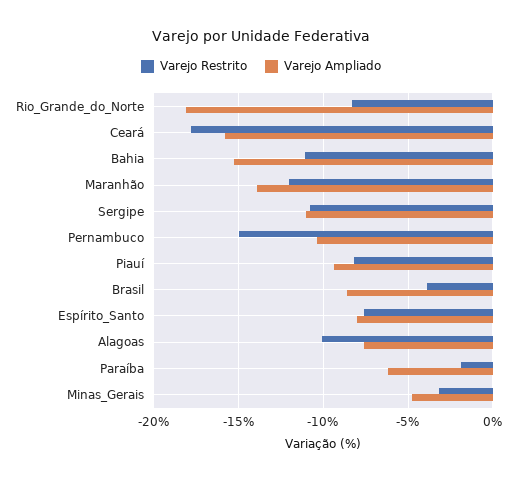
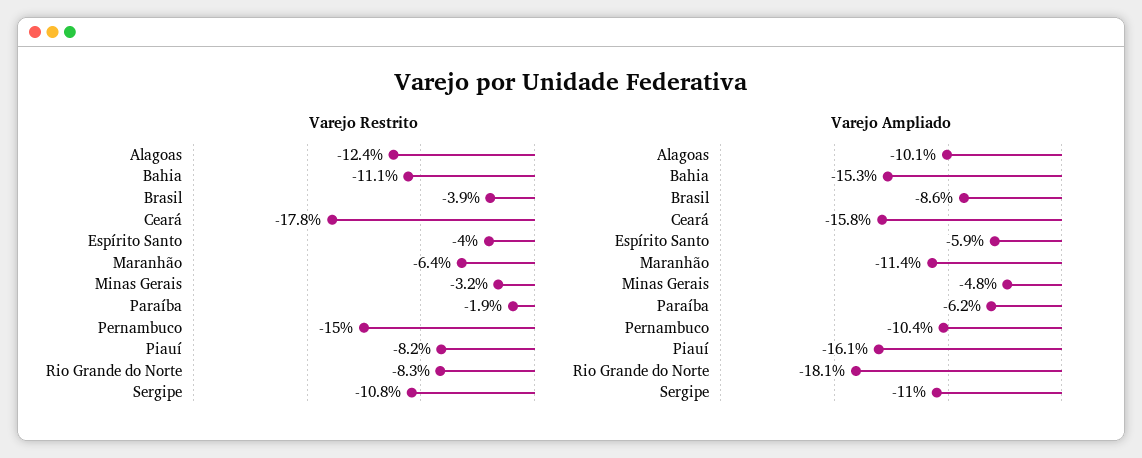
  {
    "Varejo Restrito": {
      "Rio_Grande_do_Norte": -8.3,
      "Ceará": -17.8,
      "Bahia": -11.1,
-     "Maranhão": -12,
+     "Maranhão": -6.4,
      "Sergipe": -10.8,
      "Pernambuco": -15,
      "Piauí": -8.2,
      "Brasil": -3.9,
-     "Espírito_Santo": -7.5,
+     "Espírito_Santo": -4,
-     "Alagoas": -10,
+     "Alagoas": -12.4,
      "Paraíba": -1.9,
      "Minas_Gerais": -3.2
    },
    "Varejo Ampliado": {
      "Rio_Grande_do_Norte": -18.1,
      "Ceará": -15.8,
      "Bahia": -15.3,
-     "Maranhão": -14,
+     "Maranhão": -11.4,
      "Sergipe": -11,
      "Pernambuco": -10.4,
-     "Piauí": -9.5,
+     "Piauí": -16.1,
      "Brasil": -8.6,
-     "Espírito_Santo": -8,
+     "Espírito_Santo": -5.9,
-     "Alagoas": -7.5,
+     "Alagoas": -10.1,
      "Paraíba": -6.2,
      "Minas_Gerais": -4.8
    }
  }

